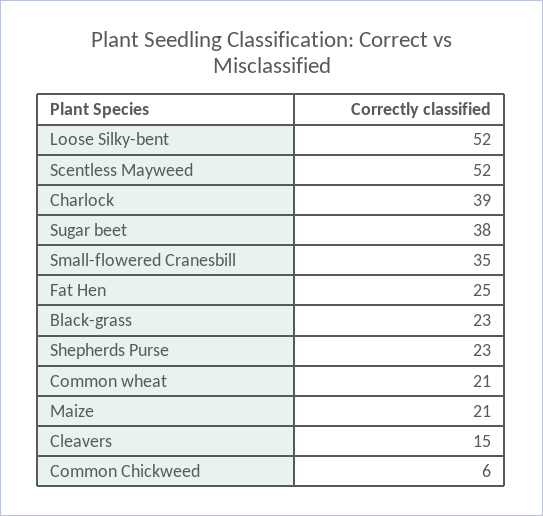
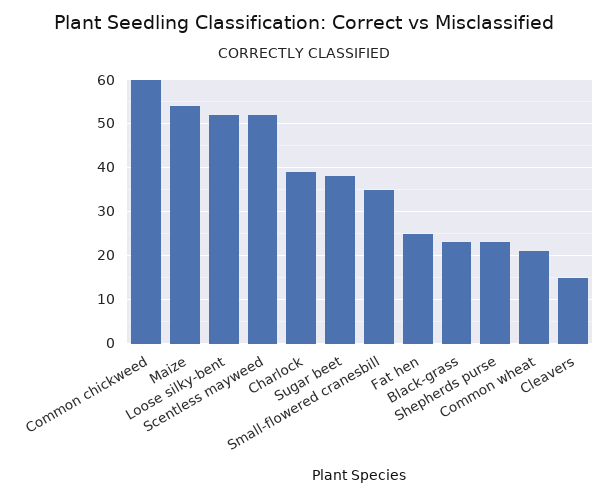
  {
    "Loose Silky-bent": 52,
    "Scentless Mayweed": 52,
    "Charlock": 39,
    "Sugar beet": 38,
    "Small-flowered Cranesbill": 35,
    "Fat Hen": 25,
    "Black-grass": 23,
    "Shepherds Purse": 23,
    "Common wheat": 21,
-   "Maize": 21,
+   "Maize": 55,
    "Cleavers": 15,
-   "Common Chickweed": 6
+   "Common Chickweed": 60
  }

